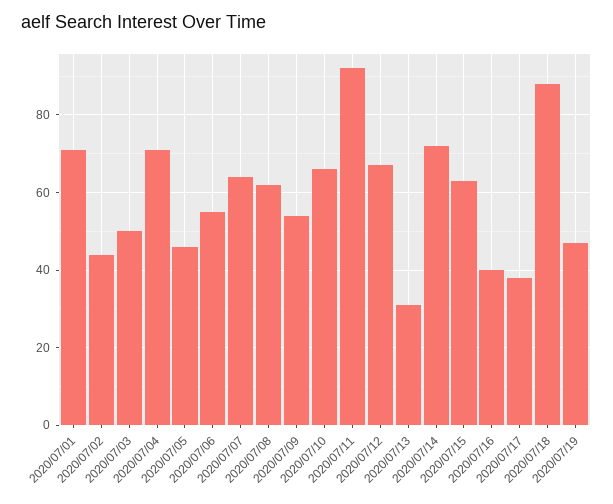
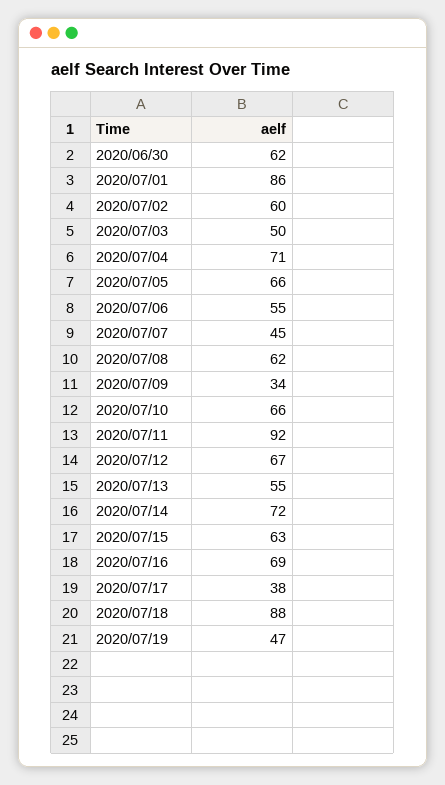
  {
-   "2020/07/01": 70,
+   "2020/07/01": 86,
-   "2020/07/02": 45,
+   "2020/07/02": 60,
    "2020/07/03": 50,
    "2020/07/04": 71,
-   "2020/07/05": 45,
+   "2020/07/05": 66,
    "2020/07/06": 55,
-   "2020/07/07": 65,
+   "2020/07/07": 45,
    "2020/07/08": 62,
-   "2020/07/09": 55,
+   "2020/07/09": 34,
    "2020/07/10": 66,
    "2020/07/11": 92,
    "2020/07/12": 67,
-   "2020/07/13": 30,
+   "2020/07/13": 55,
    "2020/07/14": 72,
    "2020/07/15": 63,
-   "2020/07/16": 40,
+   "2020/07/16": 69,
    "2020/07/17": 38,
    "2020/07/18": 88,
-   "2020/07/19": 47
+   "2020/07/19": 47,
+   "2020/06/30": 62
  }

